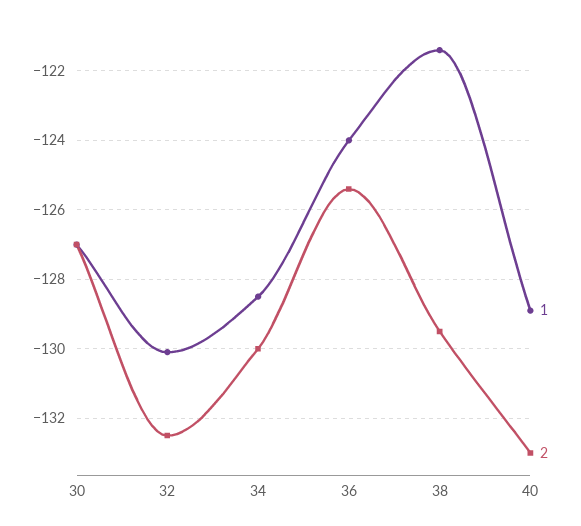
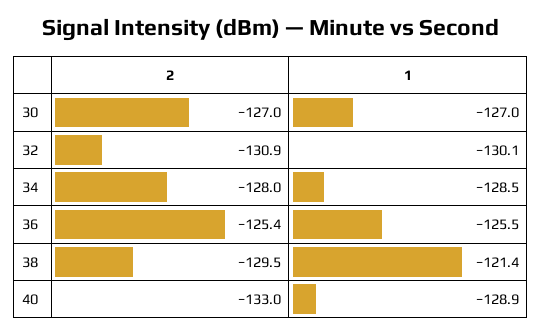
  {
    "1": {
      "30": -127,
      "32": -130.1,
      "34": -128.5,
-     "36": -124,
+     "36": -125.5,
      "38": -121.4,
      "40": -128.9
    },
    "2": {
      "30": -127,
-     "32": -132.5,
+     "32": -130.9,
-     "34": -130,
+     "34": -128,
      "36": -125.4,
      "38": -129.5,
      "40": -133
    }
  }

